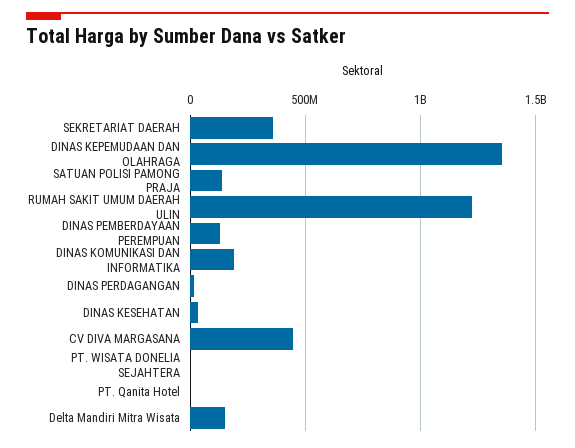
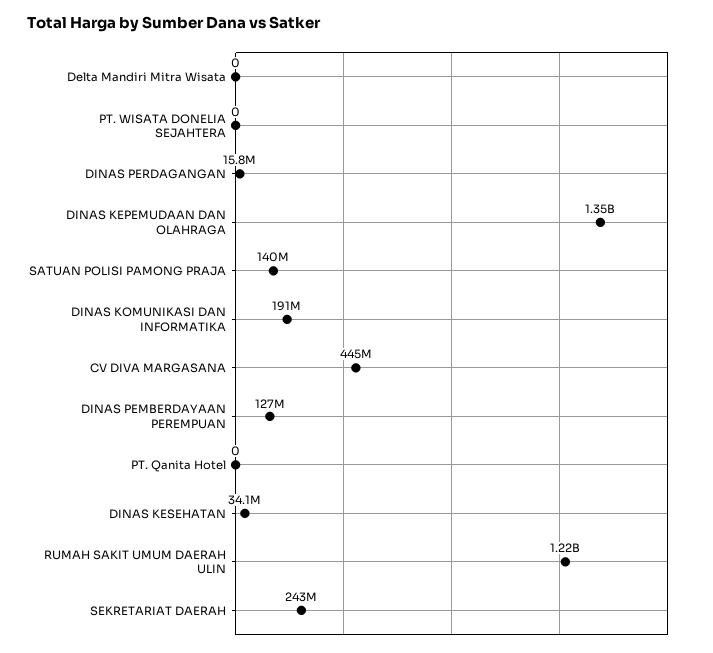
  {
-   "SEKRETARIAT DAERAH": 350000000,
+   "SEKRETARIAT DAERAH": 243000000,
    "DINAS KEPEMUDAAN DAN OLAHRAGA": 1350000000,
    "SATUAN POLISI PAMONG PRAJA": 140000000,
    "RUMAH SAKIT UMUM DAERAH ULIN": 1220000000,
    "DINAS PEMBERDAYAAN PEREMPUAN": 127000000,
    "DINAS KOMUNIKASI DAN INFORMATIKA": 191000000,
    "DINAS PERDAGANGAN": 15800000,
    "DINAS KESEHATAN": 34100000,
    "CV DIVA MARGASANA": 445000000,
    "PT. WISATA DONELIA SEJAHTERA": 0,
    "PT. Qanita Hotel": 0,
-   "Delta Mandiri Mitra Wisata": 150000000
+   "Delta Mandiri Mitra Wisata": 0
  }

